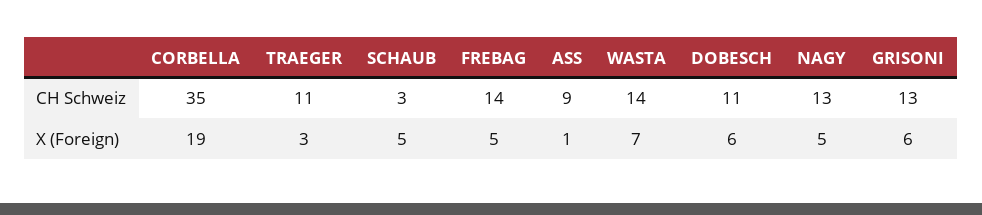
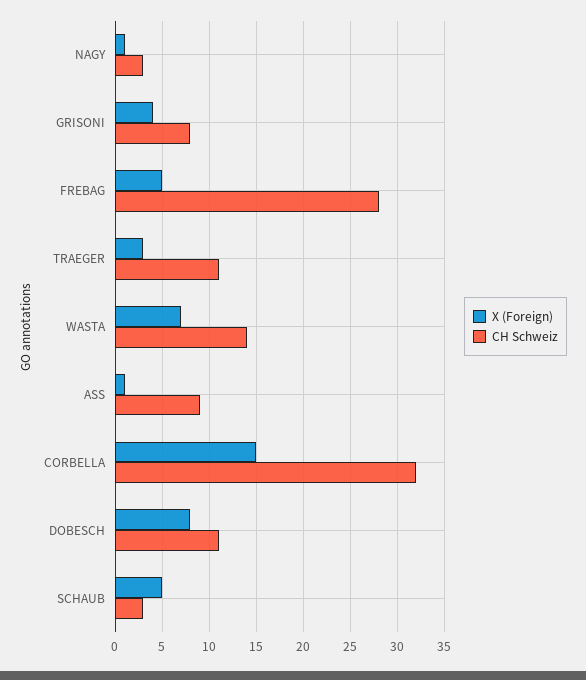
  {
    "CH Schweiz": {
-     "CORBELLA": 35,
+     "CORBELLA": 32,
      "TRAEGER": 11,
      "SCHAUB": 3,
-     "FREBAG": 14,
+     "FREBAG": 28,
      "ASS": 9,
      "WASTA": 14,
      "DOBESCH": 11,
-     "NAGY": 13,
+     "NAGY": 3,
-     "GRISONI": 13
+     "GRISONI": 8
    },
    "X (Foreign)": {
-     "CORBELLA": 19,
+     "CORBELLA": 15,
      "TRAEGER": 3,
      "SCHAUB": 5,
      "FREBAG": 5,
      "ASS": 1,
      "WASTA": 7,
-     "DOBESCH": 6,
+     "DOBESCH": 8,
-     "NAGY": 5,
+     "NAGY": 1,
-     "GRISONI": 6
+     "GRISONI": 4
    }
  }

